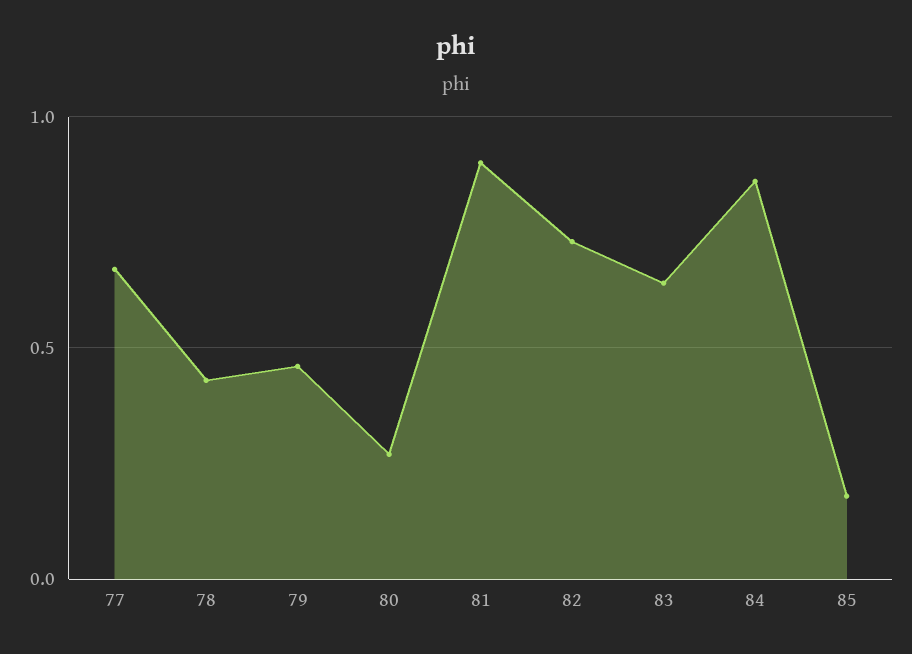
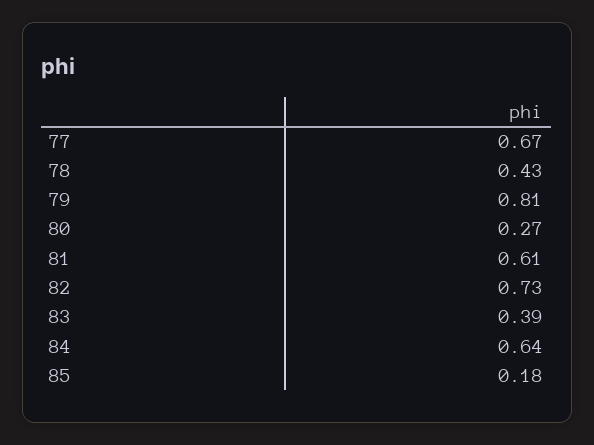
  {
    "77": 0.67,
    "78": 0.43,
-   "79": 0.45,
+   "79": 0.81,
    "80": 0.27,
-   "81": 0.9,
+   "81": 0.61,
    "82": 0.73,
-   "83": 0.65,
+   "83": 0.39,
-   "84": 0.85,
+   "84": 0.64,
    "85": 0.18
  }

